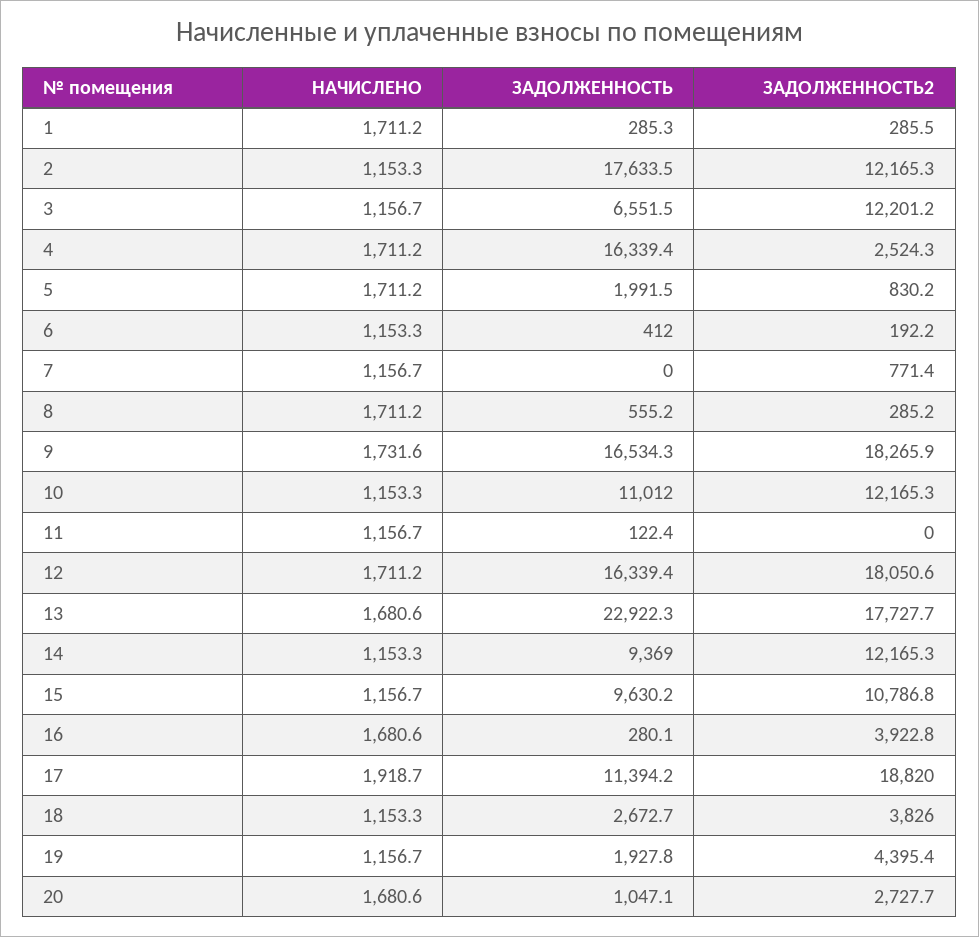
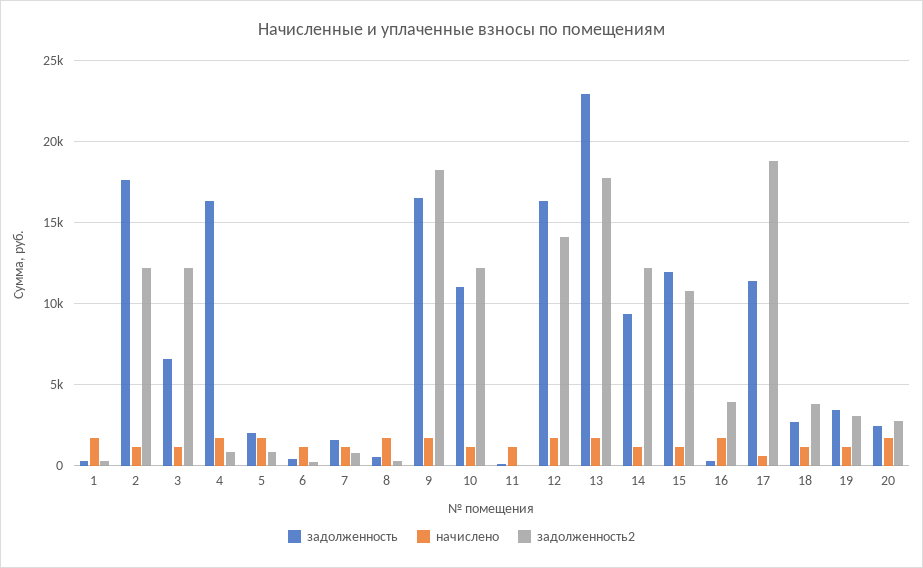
  {
    "НАЧИСЛЕНО": {
      "1": 1711.2,
      "2": 1153.3,
      "3": 1156.7,
      "4": 1711.2,
      "5": 1711.2,
      "6": 1153.3,
      "7": 1156.7,
      "8": 1711.2,
      "9": 1731.6,
      "10": 1153.3,
      "11": 1156.7,
      "12": 1711.2,
      "13": 1680.6,
      "14": 1153.3,
      "15": 1156.7,
      "16": 1680.6,
-     "17": 1918.7,
+     "17": 500,
      "18": 1153.3,
      "19": 1156.7,
      "20": 1680.6
    },
    "ЗАДОЛЖЕННОСТЬ": {
      "1": 285.3,
      "2": 17633.5,
      "3": 6551.5,
      "4": 16339.4,
      "5": 1991.5,
      "6": 412,
-     "7": 0,
+     "7": 1500,
      "8": 555.2,
      "9": 16534.3,
      "10": 11012,
      "11": 122.4,
      "12": 16339.4,
      "13": 22922.3,
      "14": 9369,
-     "15": 9630.2,
+     "15": 12000,
      "16": 280.1,
      "17": 11394.2,
      "18": 2672.7,
-     "19": 1927.8,
+     "19": 3500,
-     "20": 1047.1
+     "20": 2500
    },
    "ЗАДОЛЖЕННОСТЬ2": {
      "1": 285.5,
      "2": 12165.3,
      "3": 12201.2,
-     "4": 2524.3,
+     "4": 1000,
      "5": 830.2,
      "6": 192.2,
      "7": 771.4,
      "8": 285.2,
      "9": 18265.9,
      "10": 12165.3,
      "11": 0,
-     "12": 18050.6,
+     "12": 14000,
      "13": 17727.7,
      "14": 12165.3,
      "15": 10786.8,
      "16": 3922.8,
      "17": 18820,
      "18": 3826,
-     "19": 4395.4,
+     "19": 3000,
      "20": 2727.7
    }
  }

